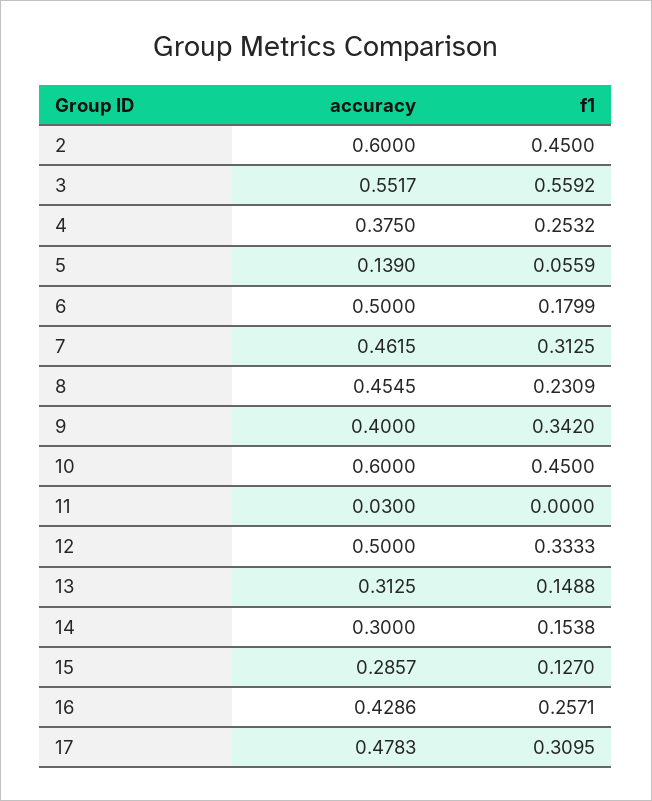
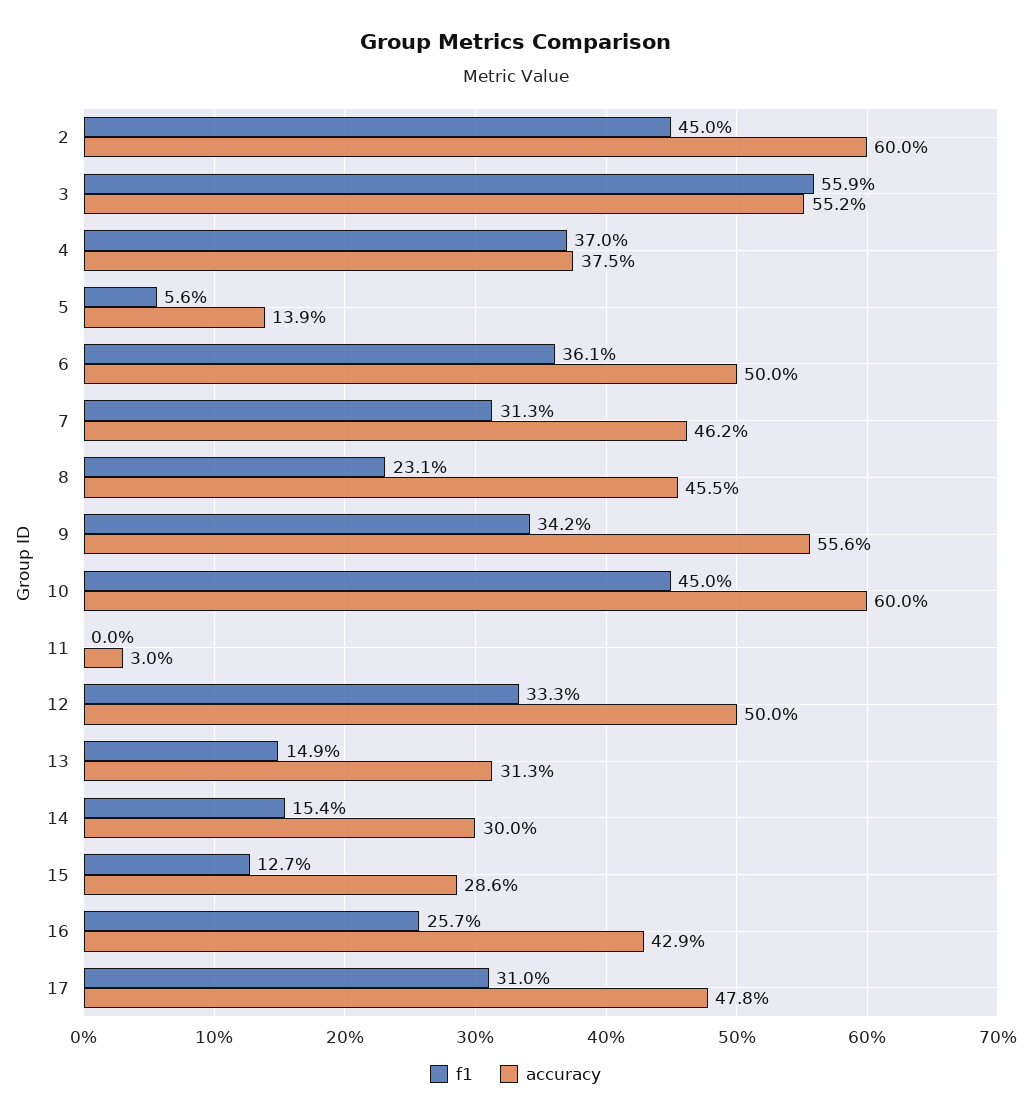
  {
    "accuracy": {
      "2": 0.6,
      "3": 0.5517,
      "4": 0.375,
      "5": 0.139,
      "6": 0.5,
      "7": 0.4615,
      "8": 0.4545,
-     "9": 0.4,
+     "9": 0.556,
      "10": 0.6,
      "11": 0.03,
      "12": 0.5,
      "13": 0.3125,
      "14": 0.3,
      "15": 0.2857,
      "16": 0.4286,
      "17": 0.4783
    },
    "f1": {
      "2": 0.45,
      "3": 0.5592,
-     "4": 0.2532,
+     "4": 0.37,
      "5": 0.0559,
-     "6": 0.1799,
+     "6": 0.361,
      "7": 0.3125,
      "8": 0.2309,
      "9": 0.342,
      "10": 0.45,
      "11": 0,
      "12": 0.3333,
      "13": 0.1488,
      "14": 0.1538,
      "15": 0.127,
      "16": 0.2571,
      "17": 0.3095
    }
  }

